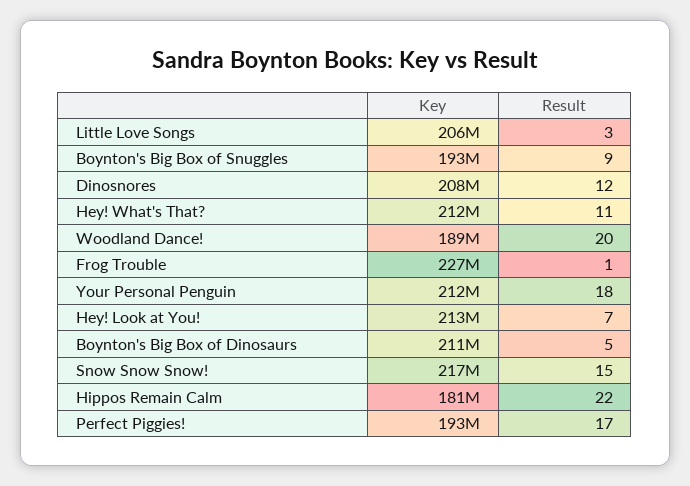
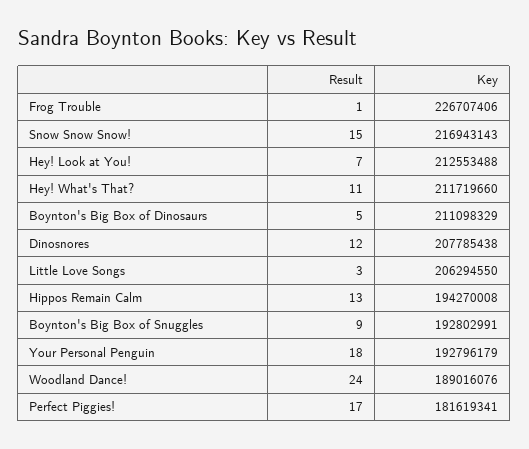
  {
    "Key": {
      "Little Love Songs": 206294550,
      "Boynton's Big Box of Snuggles": 192802991,
      "Dinosnores": 207785438,
      "Hey! What's That?": 211719660,
      "Woodland Dance!": 189016076,
      "Frog Trouble": 226707406,
-     "Your Personal Penguin": 212000000,
+     "Your Personal Penguin": 192796179,
      "Hey! Look at You!": 212553488,
      "Boynton's Big Box of Dinosaurs": 211098329,
      "Snow Snow Snow!": 216943143,
-     "Hippos Remain Calm": 181000000,
+     "Hippos Remain Calm": 194270008,
-     "Perfect Piggies!": 193000000
+     "Perfect Piggies!": 181619341
    },
    "Result": {
      "Little Love Songs": 3,
      "Boynton's Big Box of Snuggles": 9,
      "Dinosnores": 12,
      "Hey! What's That?": 11,
-     "Woodland Dance!": 20,
+     "Woodland Dance!": 24,
      "Frog Trouble": 1,
      "Your Personal Penguin": 18,
      "Hey! Look at You!": 7,
      "Boynton's Big Box of Dinosaurs": 5,
      "Snow Snow Snow!": 15,
-     "Hippos Remain Calm": 22,
+     "Hippos Remain Calm": 13,
      "Perfect Piggies!": 17
    }
  }

